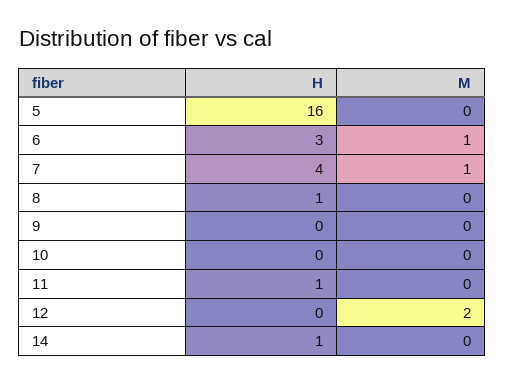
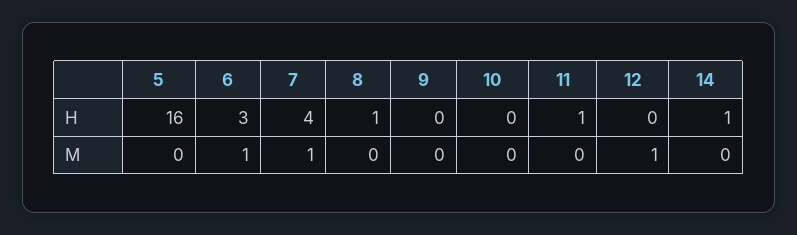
  {
    "H": {
      "5": 16,
      "6": 3,
      "7": 4,
      "8": 1,
      "9": 0,
      "10": 0,
      "11": 1,
      "12": 0,
      "14": 1
    },
    "M": {
      "5": 0,
      "6": 1,
      "7": 1,
      "8": 0,
      "9": 0,
      "10": 0,
      "11": 0,
-     "12": 2,
+     "12": 1,
      "14": 0
    }
  }

